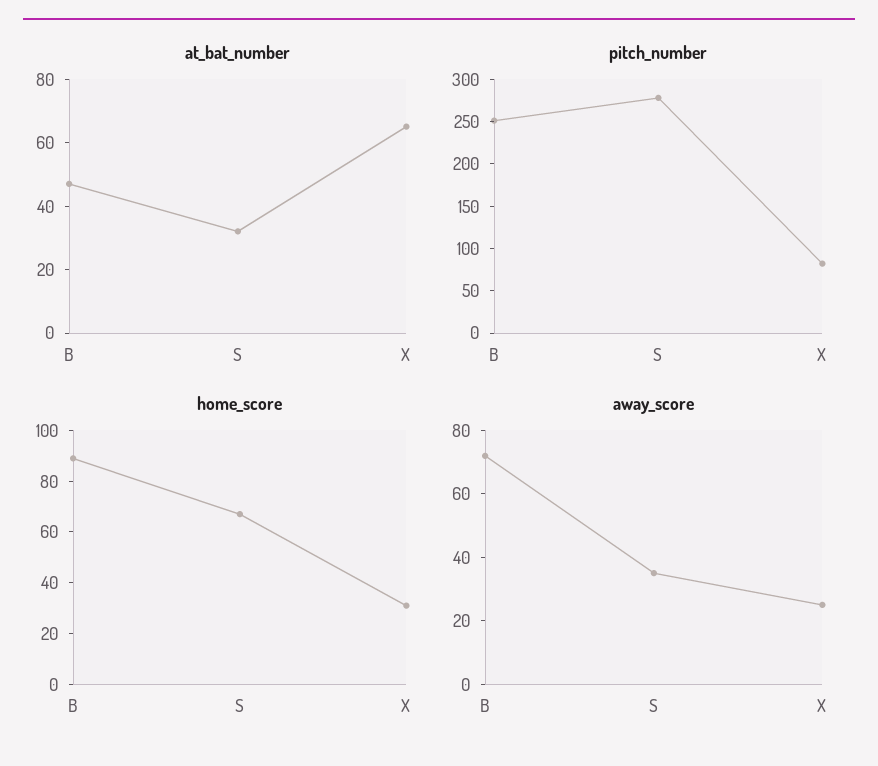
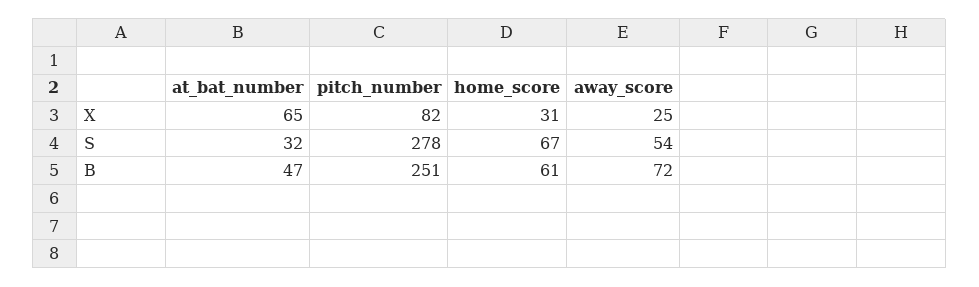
  {
    "at_bat_number": {
      "B": 47,
      "S": 32,
      "X": 65
    },
    "pitch_number": {
      "B": 251,
      "S": 278,
      "X": 82
    },
    "home_score": {
-     "B": 90,
+     "B": 61,
      "S": 67,
      "X": 31
    },
    "away_score": {
      "B": 72,
-     "S": 35,
+     "S": 54,
      "X": 25
    }
  }

